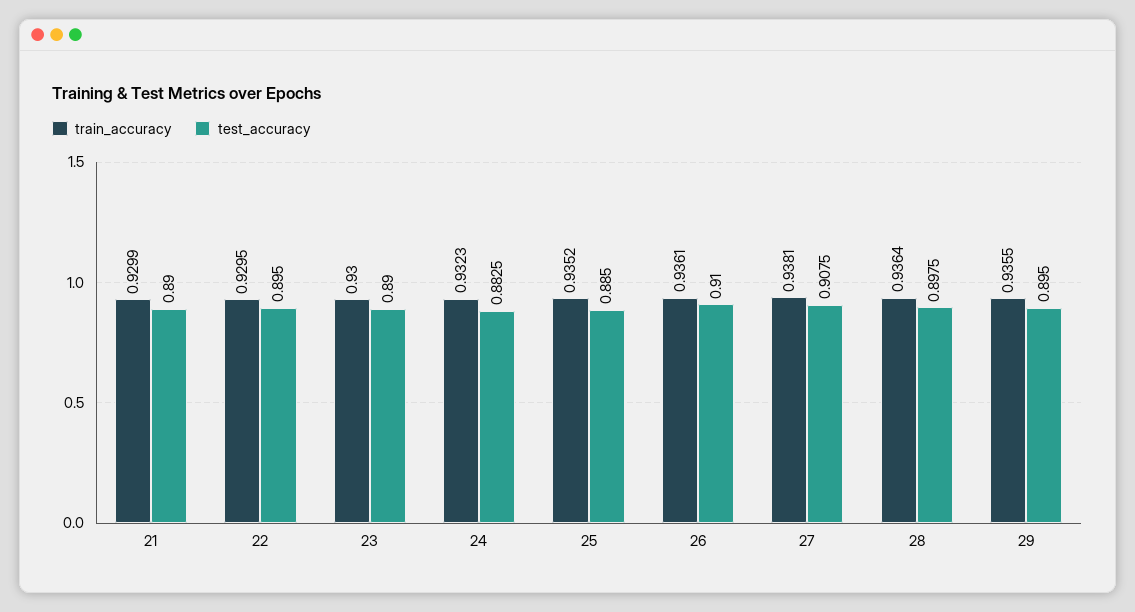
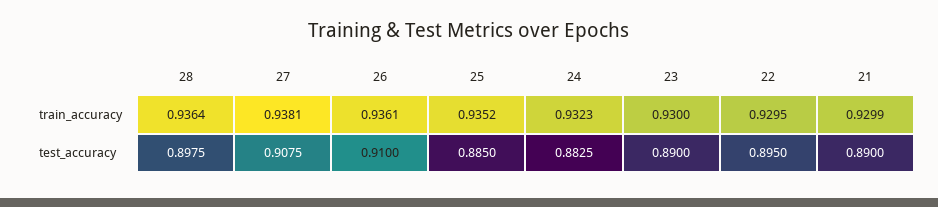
  {
    "train_accuracy": {
      "21": 0.9299,
      "22": 0.9295,
      "23": 0.93,
      "24": 0.9323,
      "25": 0.9352,
      "26": 0.9361,
      "27": 0.9381,
-     "28": 0.9364,
+     "28": 0.9364
-     "29": 0.9355
    },
    "test_accuracy": {
      "21": 0.89,
      "22": 0.895,
      "23": 0.89,
      "24": 0.8825,
      "25": 0.885,
      "26": 0.91,
      "27": 0.9075,
-     "28": 0.8975,
+     "28": 0.8975
-     "29": 0.895
    }
  }

